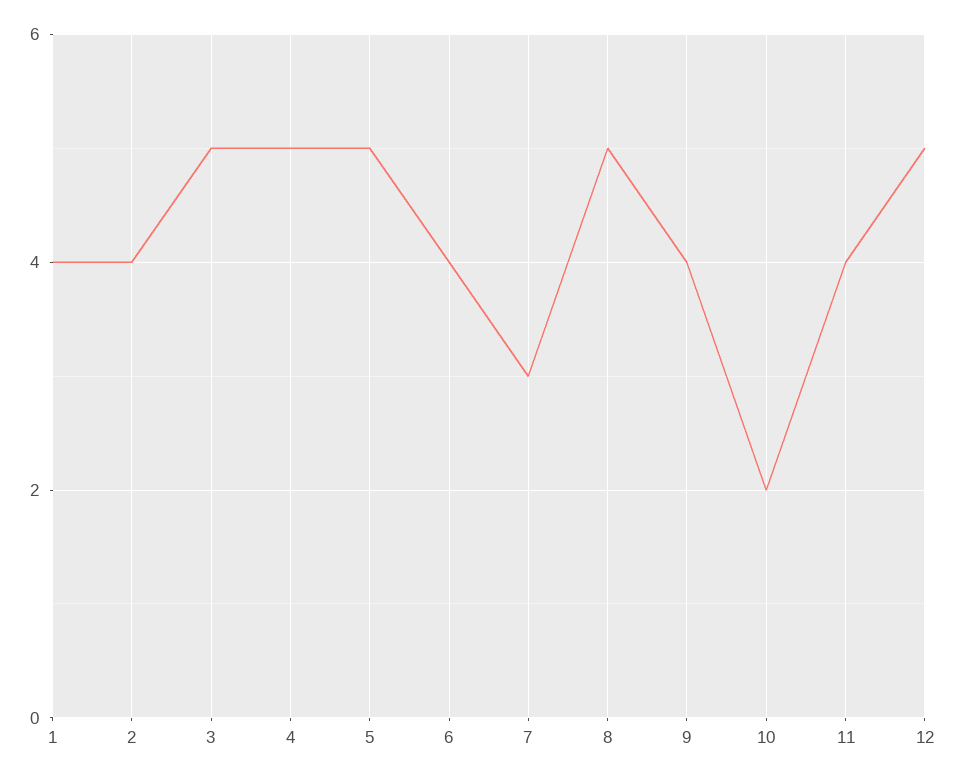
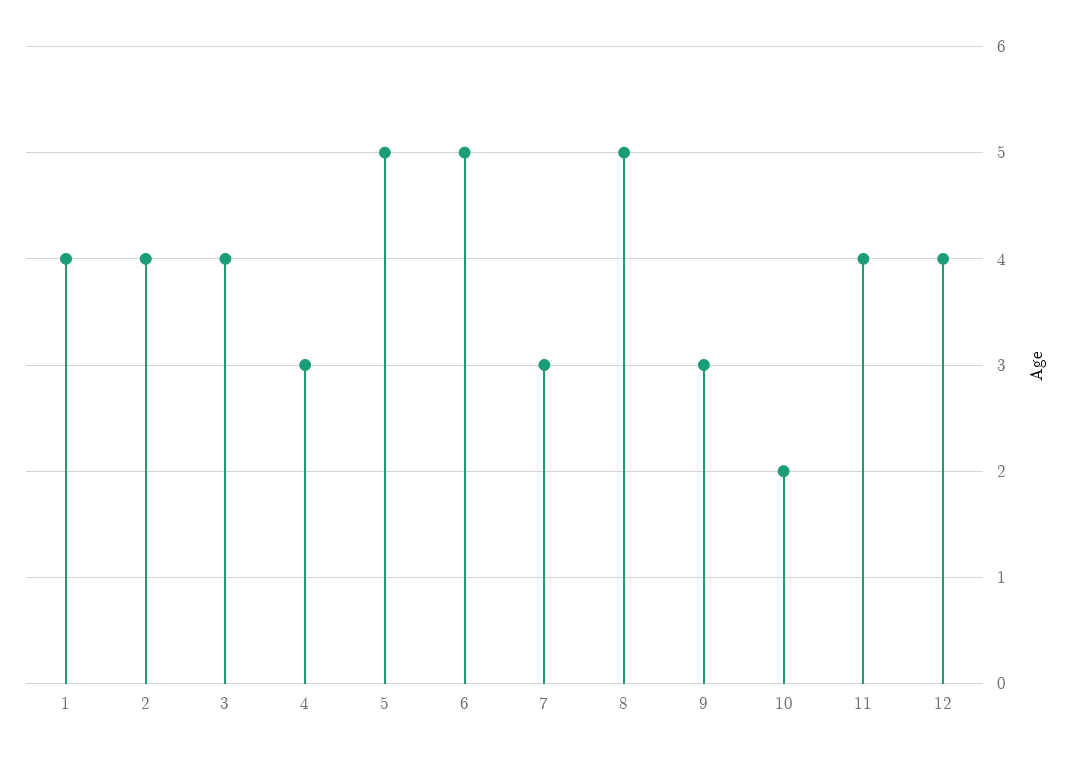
  {
    "1": 4,
    "2": 4,
-   "3": 5,
+   "3": 4,
-   "4": 5,
+   "4": 3,
    "5": 5,
-   "6": 4,
+   "6": 5,
    "7": 3,
    "8": 5,
-   "9": 4,
+   "9": 3,
    "10": 2,
    "11": 4,
-   "12": 5
+   "12": 4
  }

